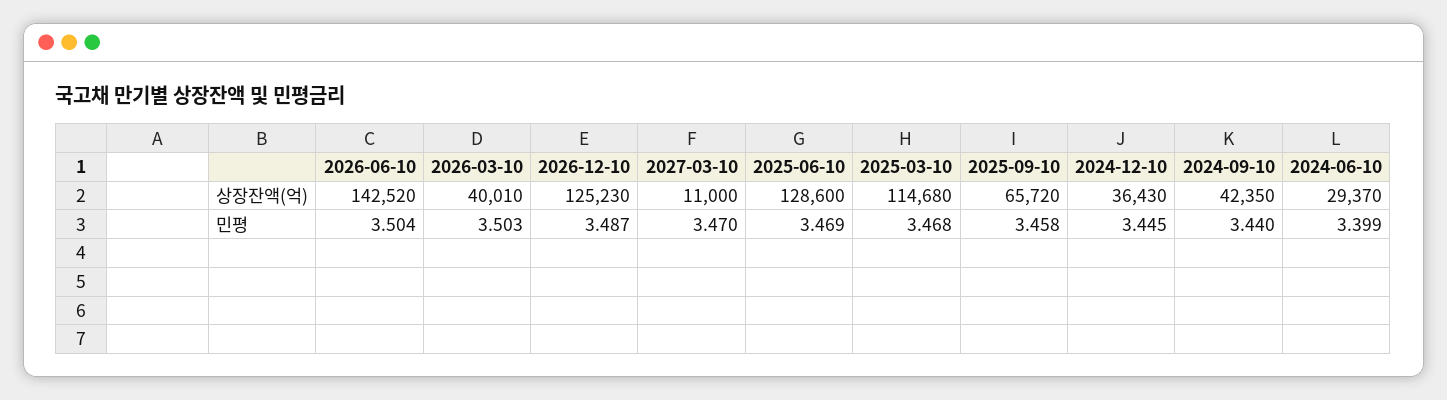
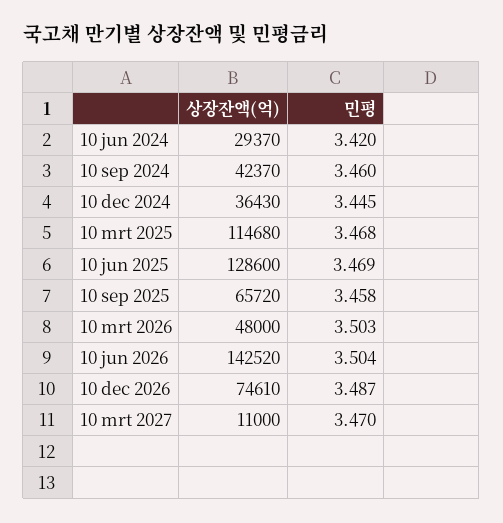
  {
    "2026-06-10": {
      "상장잔액(억)": 142520,
      "민평": 3.504
    },
    "2026-03-10": {
-     "상장잔액(억)": 40010,
+     "상장잔액(억)": 48000,
      "민평": 3.503
    },
    "2026-12-10": {
-     "상장잔액(억)": 125230,
+     "상장잔액(억)": 74610,
      "민평": 3.487
    },
    "2027-03-10": {
      "상장잔액(억)": 11000,
      "민평": 3.47
    },
    "2025-06-10": {
      "상장잔액(억)": 128600,
      "민평": 3.469
    },
    "2025-03-10": {
      "상장잔액(억)": 114680,
      "민평": 3.468
    },
    "2025-09-10": {
      "상장잔액(억)": 65720,
      "민평": 3.458
    },
    "2024-12-10": {
      "상장잔액(억)": 36430,
      "민평": 3.445
    },
    "2024-09-10": {
-     "상장잔액(억)": 42350,
+     "상장잔액(억)": 42370,
-     "민평": 3.44
+     "민평": 3.46
    },
    "2024-06-10": {
      "상장잔액(억)": 29370,
-     "민평": 3.399
+     "민평": 3.42
    }
  }

